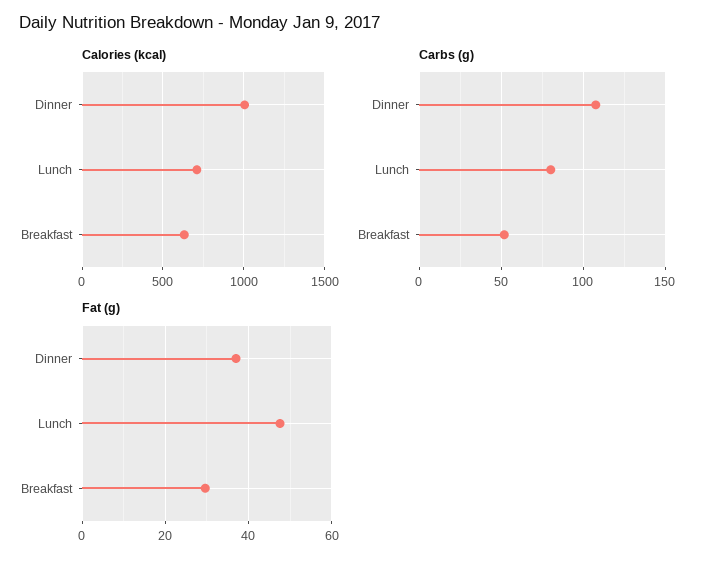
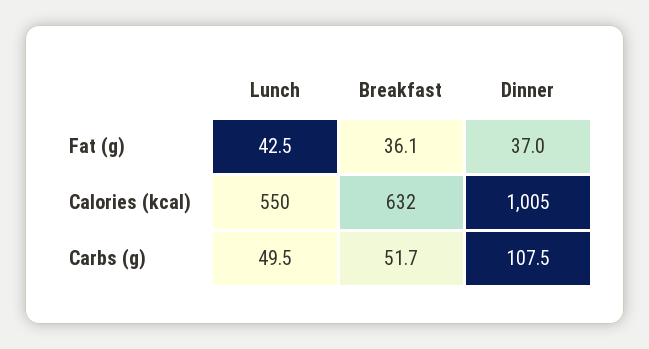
  {
    "Calories (kcal)": {
      "Dinner": 1005,
-     "Lunch": 700,
+     "Lunch": 550,
      "Breakfast": 632
    },
    "Carbs (g)": {
      "Dinner": 107.5,
-     "Lunch": 80,
+     "Lunch": 49.5,
      "Breakfast": 51.7
    },
    "Fat (g)": {
      "Dinner": 37,
-     "Lunch": 48,
+     "Lunch": 42.5,
-     "Breakfast": 30
+     "Breakfast": 36.1
    }
  }

